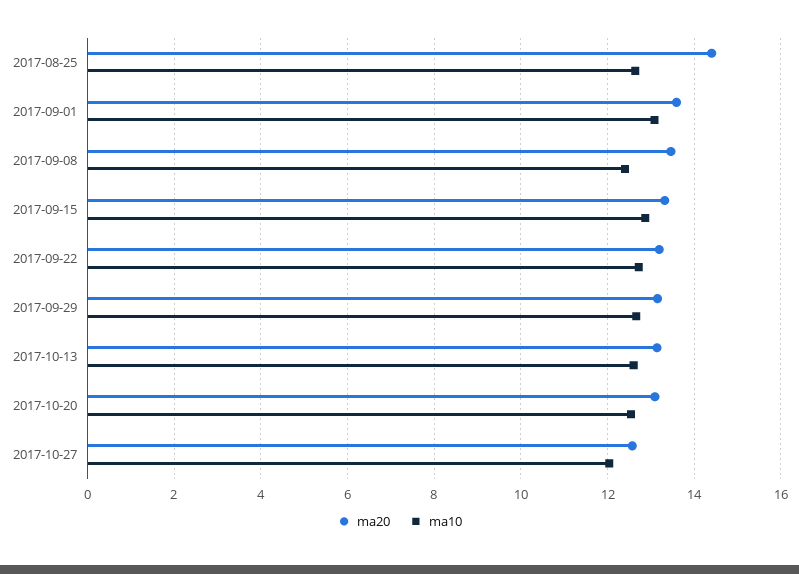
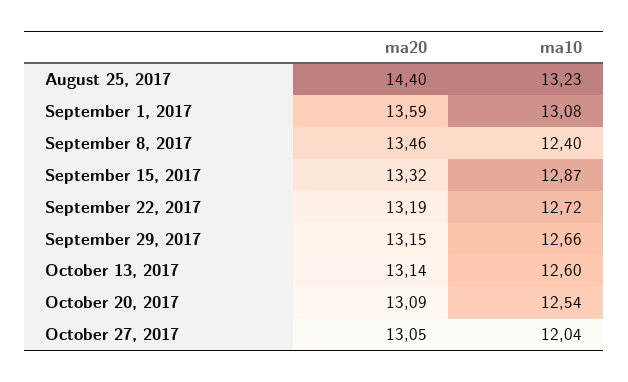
  {
    "ma20": {
      "2017-08-25": 14.4,
      "2017-09-01": 13.59,
      "2017-09-08": 13.46,
      "2017-09-15": 13.32,
      "2017-09-22": 13.19,
      "2017-09-29": 13.15,
      "2017-10-13": 13.14,
      "2017-10-20": 13.09,
-     "2017-10-27": 12.6
+     "2017-10-27": 13.05
    },
    "ma10": {
-     "2017-08-25": 12.6,
+     "2017-08-25": 13.23,
      "2017-09-01": 13.08,
      "2017-09-08": 12.4,
      "2017-09-15": 12.87,
      "2017-09-22": 12.72,
      "2017-09-29": 12.66,
      "2017-10-13": 12.6,
      "2017-10-20": 12.54,
      "2017-10-27": 12.04
    }
  }

